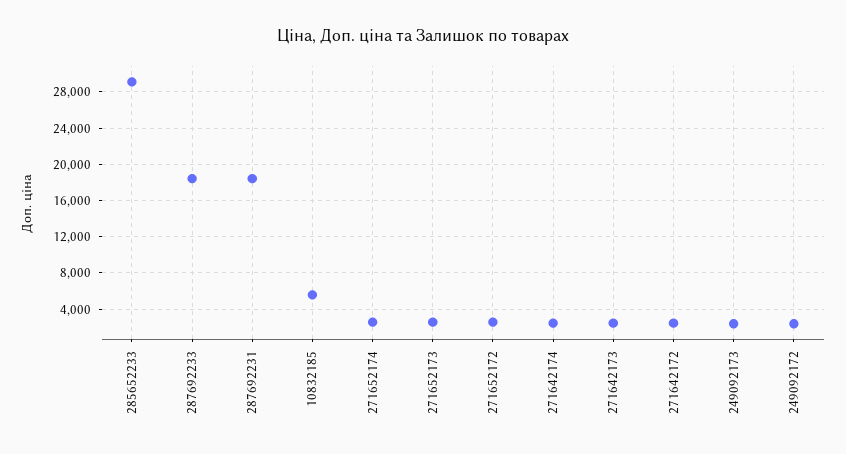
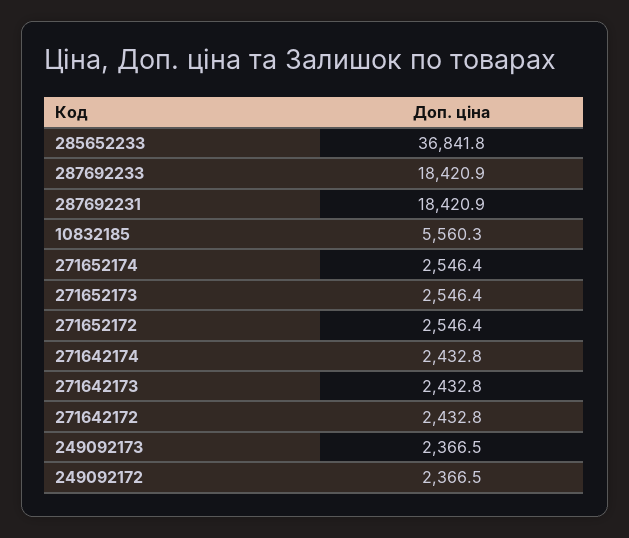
  {
-   "285652233": 29000,
+   "285652233": 36841.8,
    "287692233": 18420.9,
    "287692231": 18420.9,
    "10832185": 5560.3,
    "271652174": 2546.4,
    "271652173": 2546.4,
    "271652172": 2546.4,
    "271642174": 2432.8,
    "271642173": 2432.8,
    "271642172": 2432.8,
    "249092173": 2366.5,
    "249092172": 2366.5
  }

